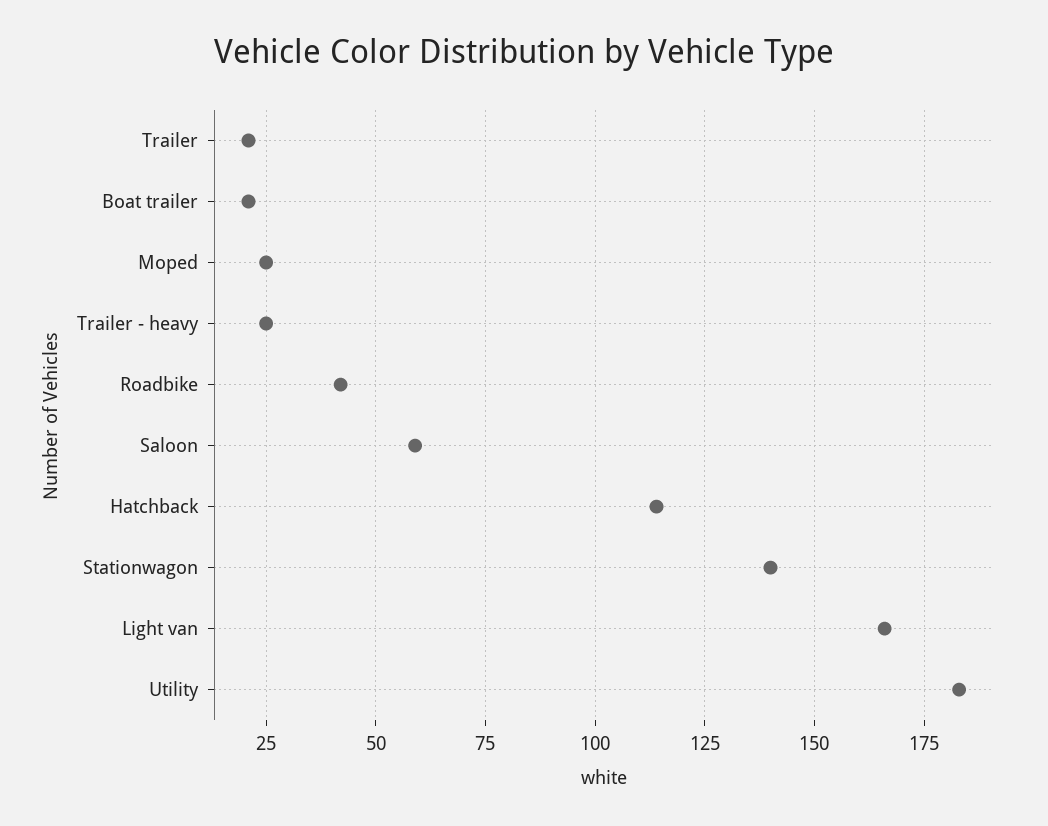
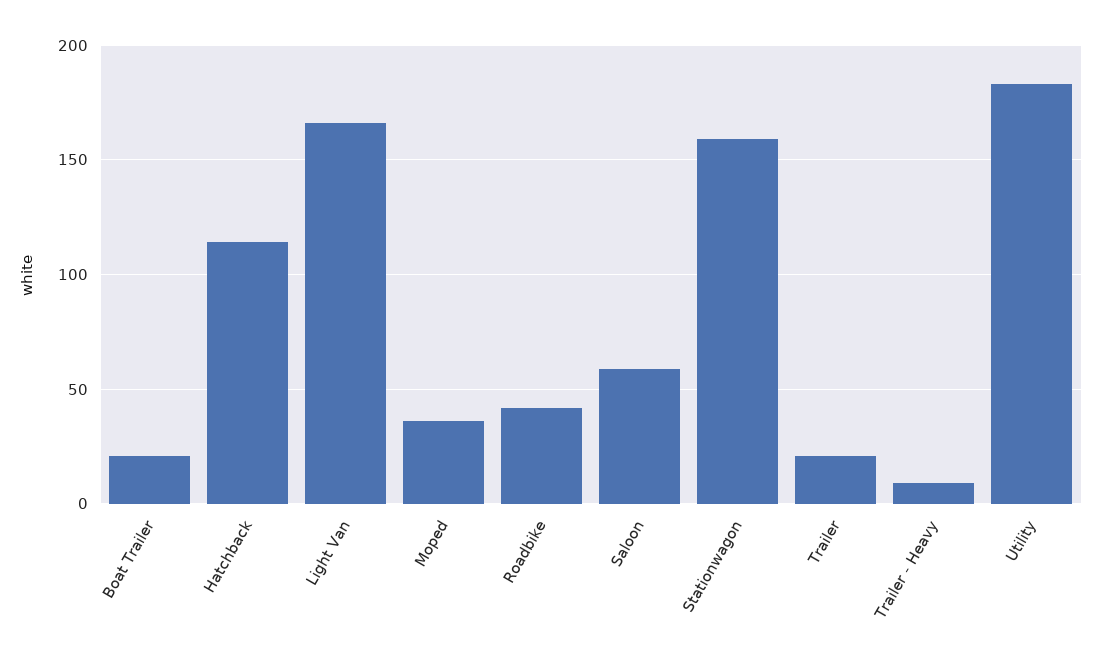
  {
    "Trailer": 20,
    "Boat trailer": 20,
-   "Moped": 25,
+   "Moped": 35,
-   "Trailer - heavy": 25,
+   "Trailer - heavy": 10,
    "Roadbike": 40,
    "Saloon": 60,
    "Hatchback": 115,
-   "Stationwagon": 140,
+   "Stationwagon": 160,
    "Light van": 165,
    "Utility": 185
  }

